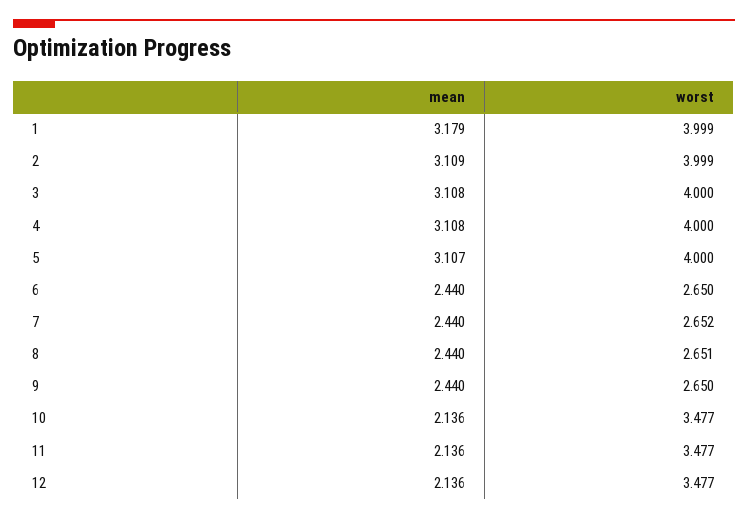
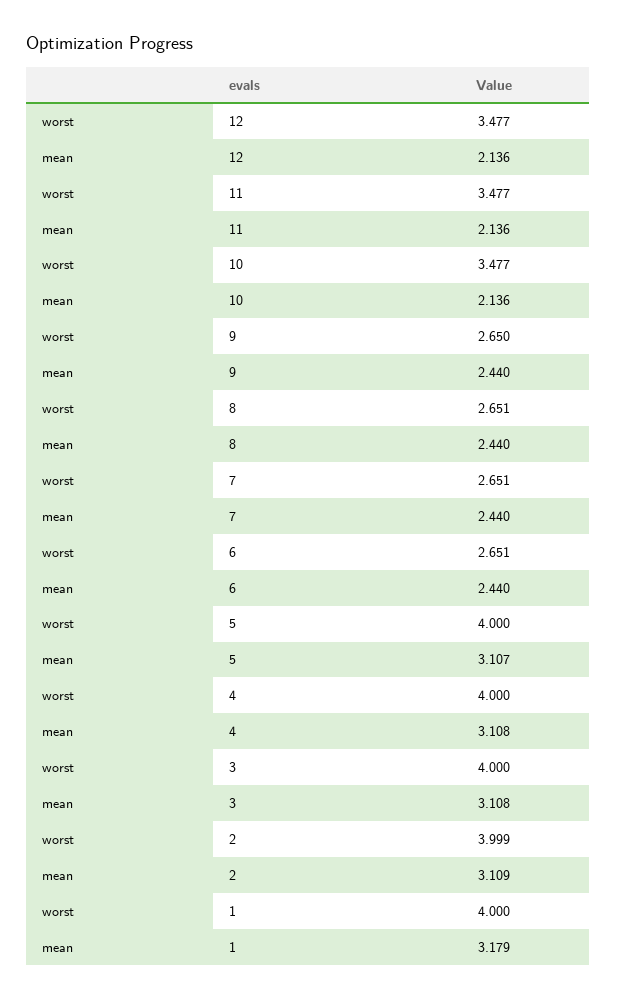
  {
    "mean": {
      "1": 3.179,
      "2": 3.109,
      "3": 3.108,
      "4": 3.108,
      "5": 3.107,
      "6": 2.44,
      "7": 2.44,
      "8": 2.44,
      "9": 2.44,
      "10": 2.136,
      "11": 2.136,
      "12": 2.136
    },
    "worst": {
-     "1": 3.999,
+     "1": 4,
      "2": 3.999,
      "3": 4,
      "4": 4,
      "5": 4,
-     "6": 2.65,
+     "6": 2.651,
-     "7": 2.652,
+     "7": 2.651,
      "8": 2.651,
      "9": 2.65,
      "10": 3.477,
      "11": 3.477,
      "12": 3.477
    }
  }

